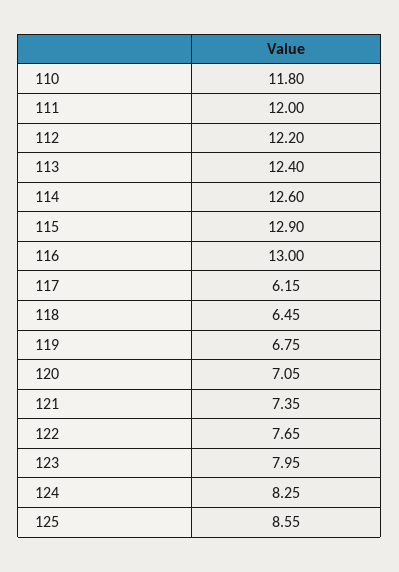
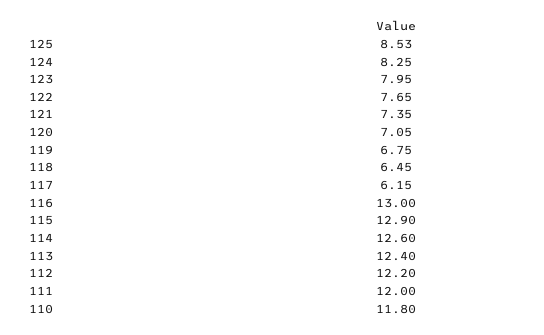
  {
    "110": 11.8,
    "111": 12,
    "112": 12.2,
    "113": 12.4,
    "114": 12.6,
    "115": 12.9,
    "116": 13,
    "117": 6.15,
    "118": 6.45,
    "119": 6.75,
    "120": 7.05,
    "121": 7.35,
    "122": 7.65,
    "123": 7.95,
    "124": 8.25,
-   "125": 8.55
+   "125": 8.53
  }

